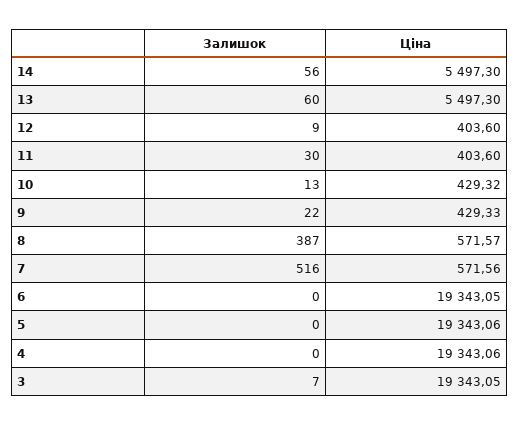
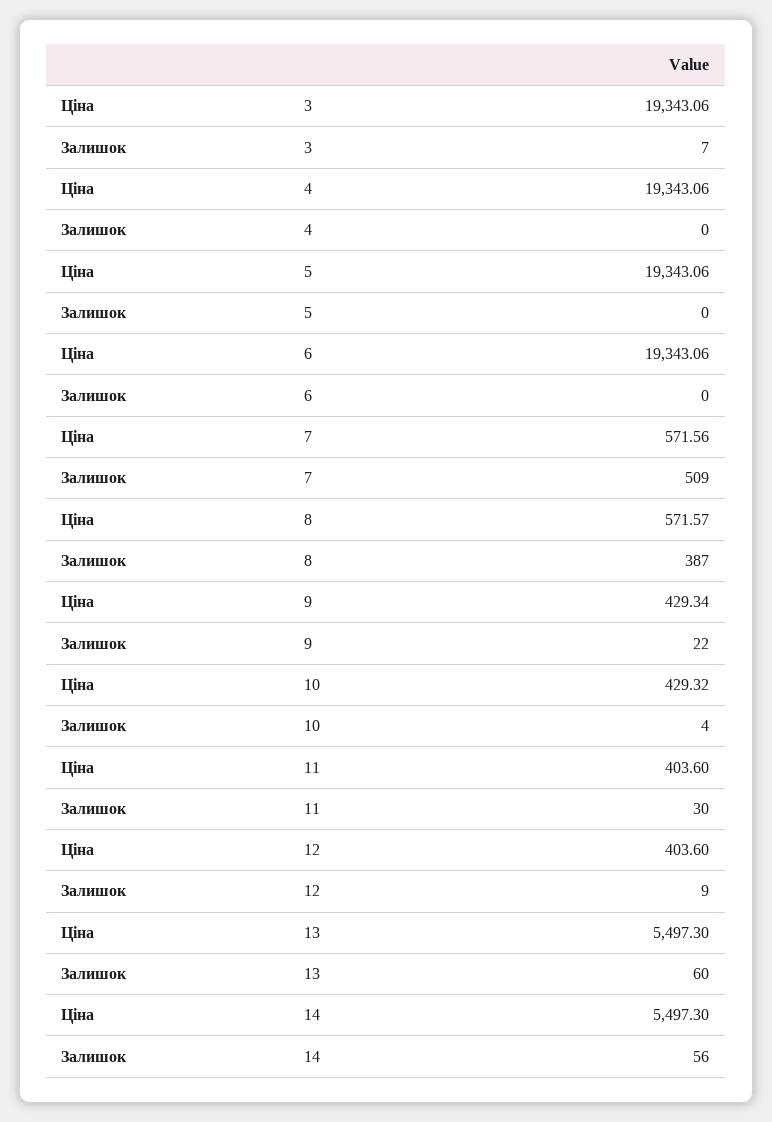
  {
    "Залишок": {
      "14": 56,
      "13": 60,
      "12": 9,
      "11": 30,
-     "10": 13,
+     "10": 4,
      "9": 22,
      "8": 387,
-     "7": 516,
+     "7": 509,
      "6": 0,
      "5": 0,
      "4": 0,
      "3": 7
    },
    "Ціна": {
      "14": 5497.3,
      "13": 5497.3,
      "12": 403.6,
      "11": 403.6,
      "10": 429.32,
-     "9": 429.33,
+     "9": 429.34,
      "8": 571.57,
      "7": 571.56,
-     "6": 19343.05,
+     "6": 19343.06,
      "5": 19343.06,
      "4": 19343.06,
-     "3": 19343.05
+     "3": 19343.06
    }
  }

